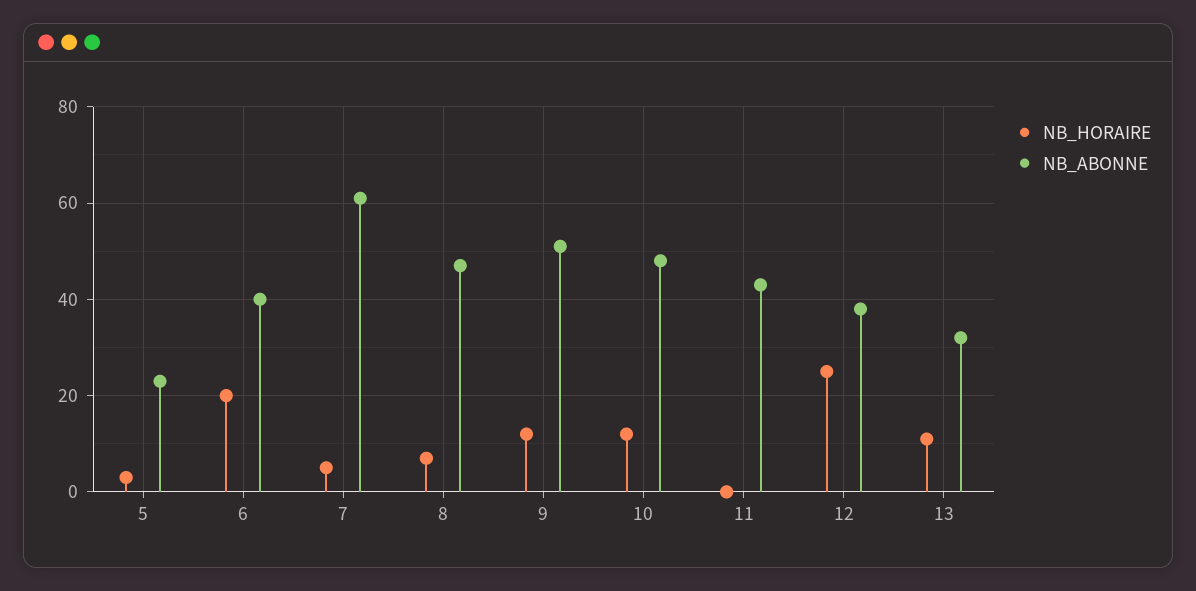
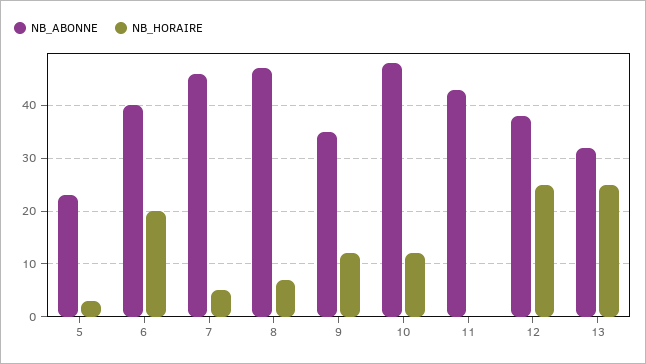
  {
    "NB_HORAIRE": {
      "5": 5,
      "6": 20,
      "7": 5,
      "8": 5,
      "9": 10,
      "10": 10,
      "11": 0,
      "12": 25,
-     "13": 10
+     "13": 25
    },
    "NB_ABONNE": {
      "5": 25,
      "6": 40,
-     "7": 60,
+     "7": 45,
      "8": 45,
-     "9": 50,
+     "9": 35,
      "10": 50,
      "11": 45,
      "12": 40,
      "13": 30
    }
  }

